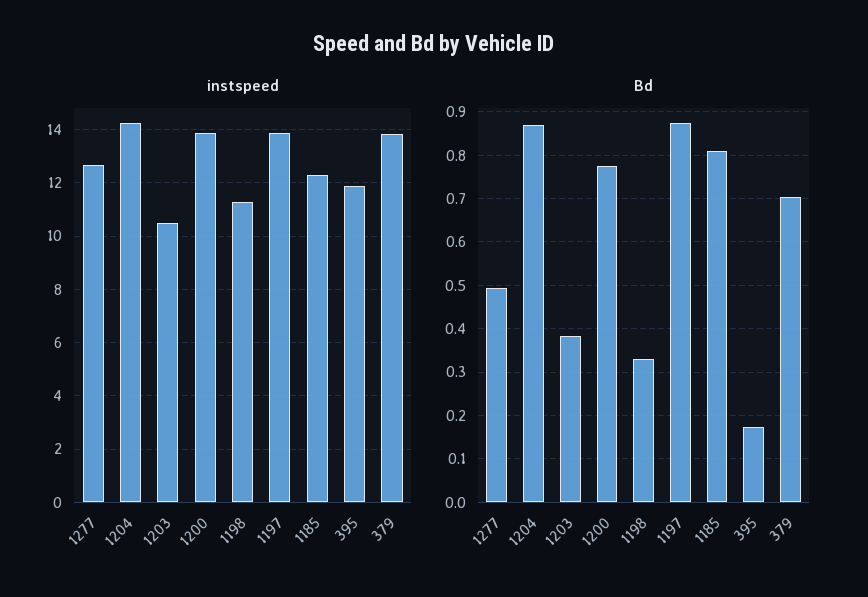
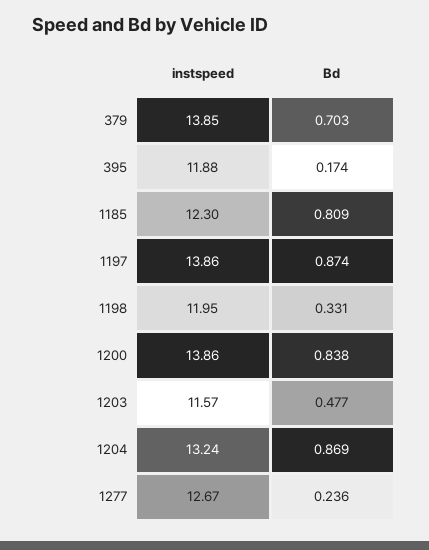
  {
    "instspeed": {
      "1277": 12.67,
-     "1204": 14.25,
+     "1204": 13.24,
-     "1203": 10.5,
+     "1203": 11.57,
      "1200": 13.86,
-     "1198": 11.25,
+     "1198": 11.95,
      "1197": 13.86,
      "1185": 12.3,
      "395": 11.88,
      "379": 13.85
    },
    "Bd": {
-     "1277": 0.5,
+     "1277": 0.236,
      "1204": 0.869,
-     "1203": 0.38,
+     "1203": 0.477,
-     "1200": 0.78,
+     "1200": 0.838,
      "1198": 0.331,
      "1197": 0.874,
      "1185": 0.809,
      "395": 0.174,
      "379": 0.703
    }
  }

